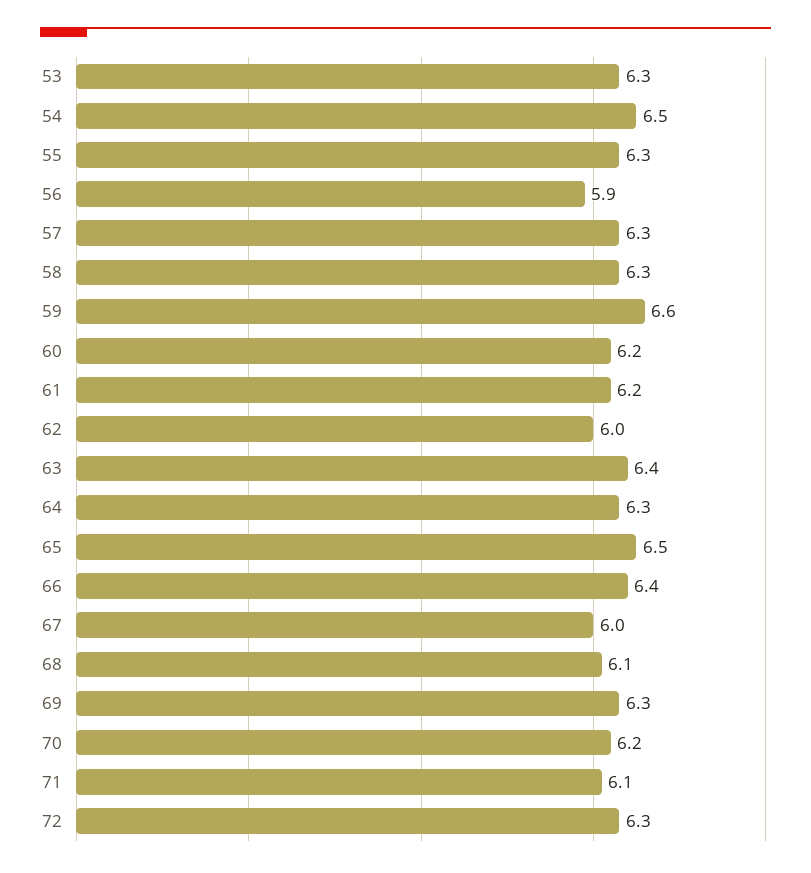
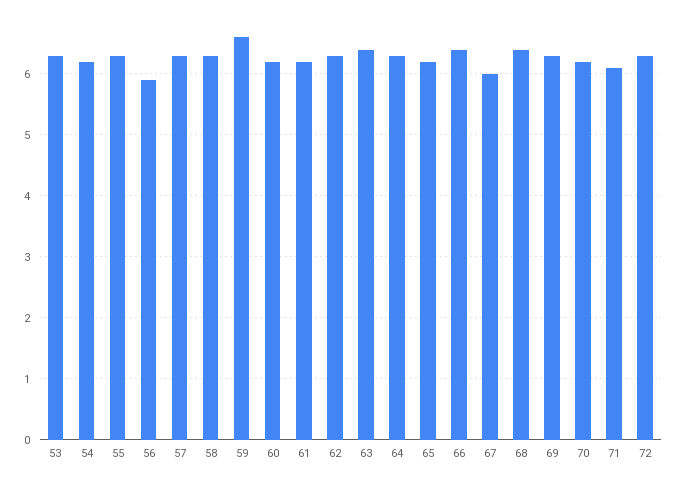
  {
    "53": 6.3,
-   "54": 6.5,
+   "54": 6.2,
    "55": 6.3,
    "56": 5.9,
    "57": 6.3,
    "58": 6.3,
    "59": 6.6,
    "60": 6.2,
    "61": 6.2,
-   "62": 6,
+   "62": 6.3,
    "63": 6.4,
    "64": 6.3,
-   "65": 6.5,
+   "65": 6.2,
    "66": 6.4,
    "67": 6,
-   "68": 6.1,
+   "68": 6.4,
    "69": 6.3,
    "70": 6.2,
    "71": 6.1,
    "72": 6.3
  }

